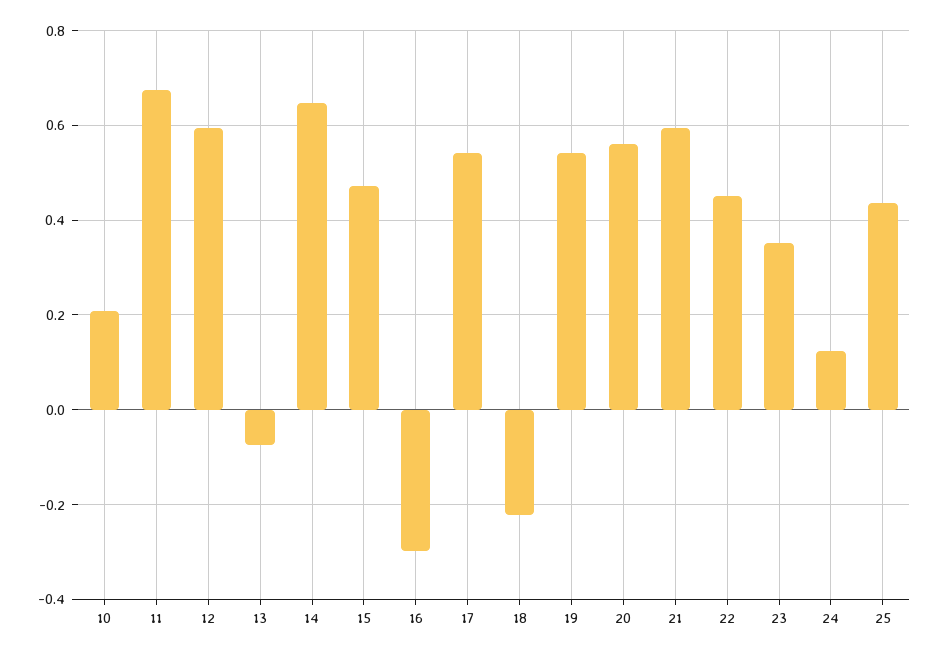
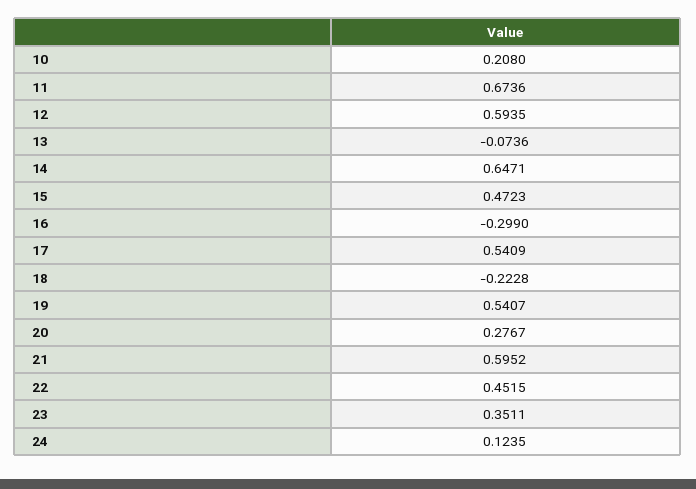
  {
    "10": 0.208,
    "11": 0.6736,
    "12": 0.5935,
    "13": -0.0736,
    "14": 0.6471,
    "15": 0.4723,
    "16": -0.299,
    "17": 0.5409,
    "18": -0.2228,
    "19": 0.5407,
-   "20": 0.56,
+   "20": 0.2767,
    "21": 0.5952,
    "22": 0.4515,
    "23": 0.3511,
-   "24": 0.1235,
+   "24": 0.1235
-   "25": 0.44
  }

